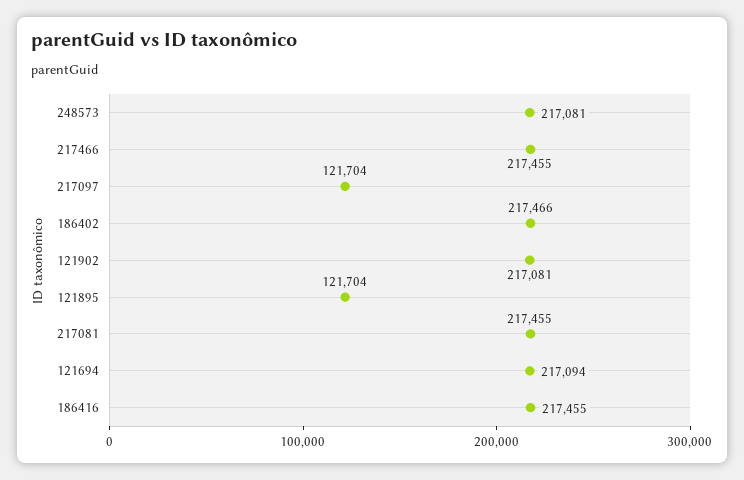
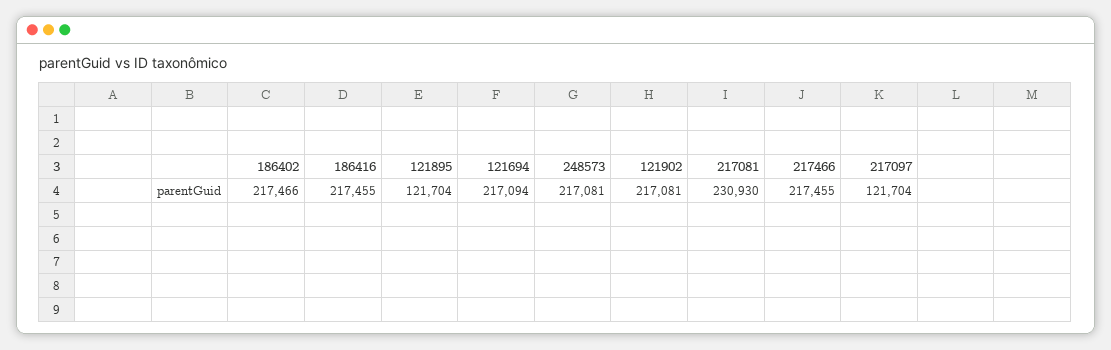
  {
    "248573": 217081,
    "217466": 217455,
    "217097": 121704,
    "186402": 217466,
    "121902": 217081,
    "121895": 121704,
-   "217081": 217455,
+   "217081": 230930,
    "121694": 217094,
    "186416": 217455
  }

